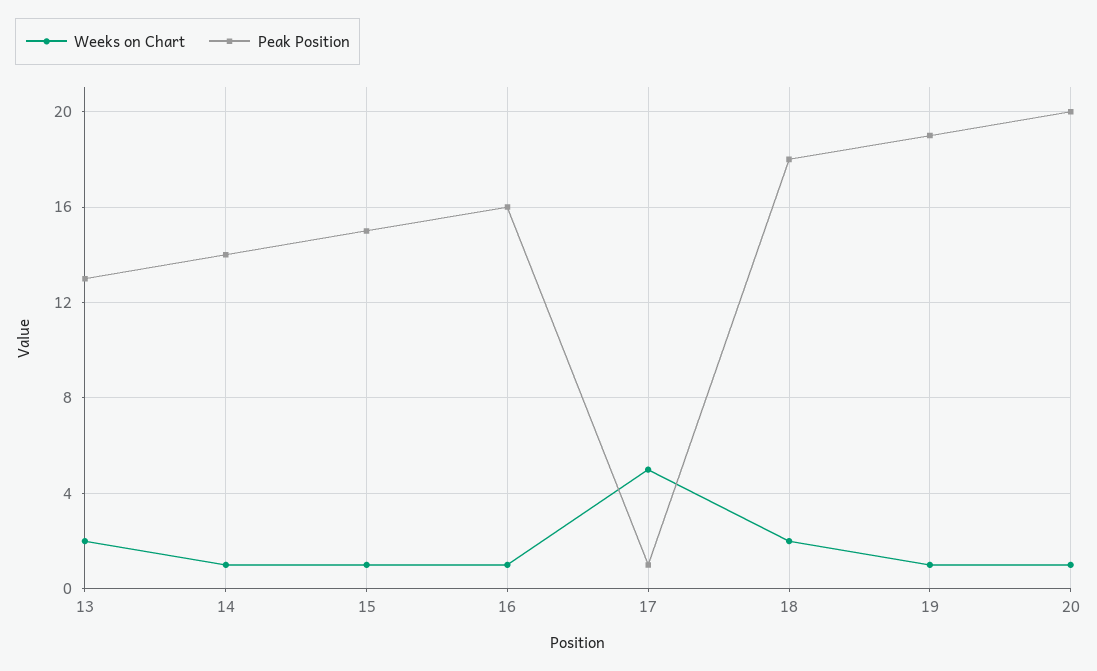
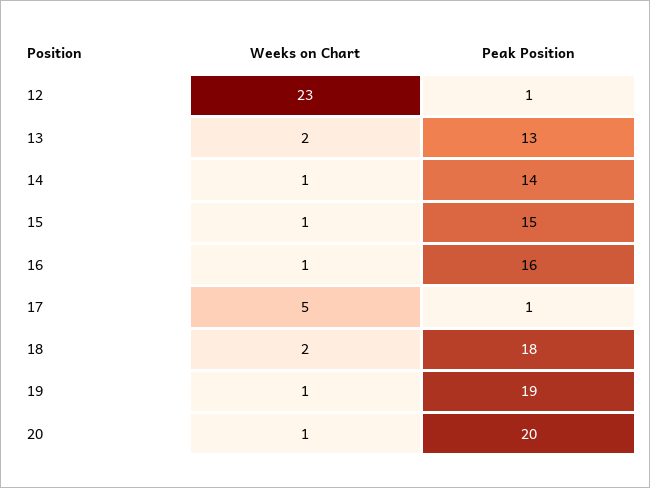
  {
    "Weeks on Chart": {
      "13": 2,
      "14": 1,
      "15": 1,
      "16": 1,
      "17": 5,
      "18": 2,
      "19": 1,
-     "20": 1
+     "20": 1,
+     "12": 23
    },
    "Peak Position": {
      "13": 13,
      "14": 14,
      "15": 15,
      "16": 16,
      "17": 1,
      "18": 18,
      "19": 19,
-     "20": 20
+     "20": 20,
+     "12": 1
    }
  }

